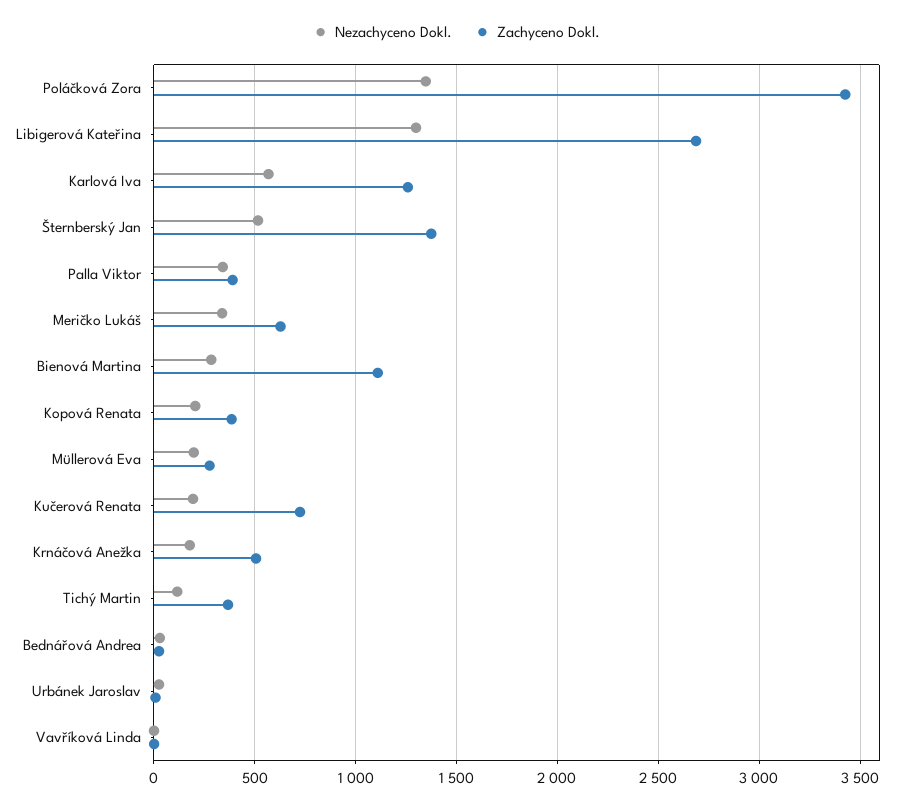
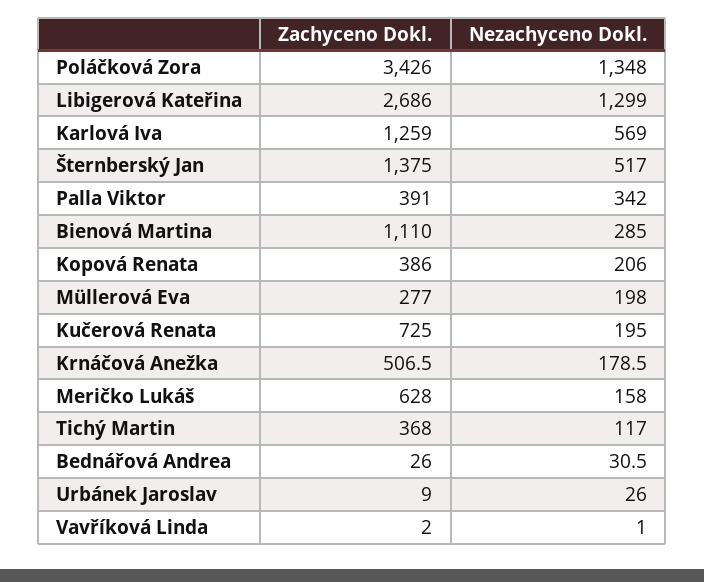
  {
    "Nezachyceno Dokl.": {
      "Poláčková Zora": 1348,
      "Libigerová Kateřina": 1299,
      "Karlová Iva": 569,
      "Šternberský Jan": 517,
      "Palla Viktor": 342,
-     "Meričko Lukáš": 350,
+     "Meričko Lukáš": 158,
      "Bienová Martina": 285,
      "Kopová Renata": 206,
      "Müllerová Eva": 198,
      "Kučerová Renata": 195,
      "Krnáčová Anežka": 178.5,
      "Tichý Martin": 117,
      "Bednářová Andrea": 30.5,
      "Urbánek Jaroslav": 26,
      "Vavříková Linda": 1
    },
    "Zachyceno Dokl.": {
      "Poláčková Zora": 3426,
      "Libigerová Kateřina": 2686,
      "Karlová Iva": 1259,
      "Šternberský Jan": 1375,
      "Palla Viktor": 391,
      "Meričko Lukáš": 628,
      "Bienová Martina": 1110,
      "Kopová Renata": 386,
      "Müllerová Eva": 277,
      "Kučerová Renata": 725,
      "Krnáčová Anežka": 506.5,
      "Tichý Martin": 368,
      "Bednářová Andrea": 26,
      "Urbánek Jaroslav": 9,
      "Vavříková Linda": 2
    }
  }

